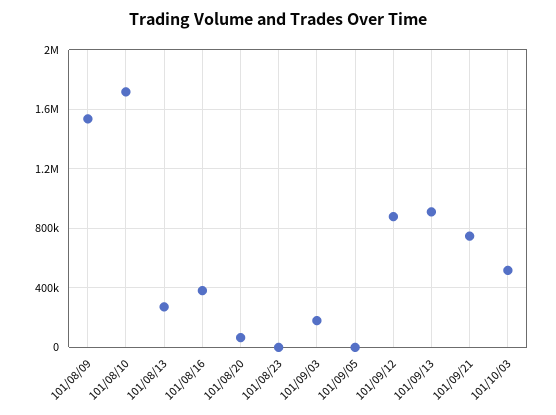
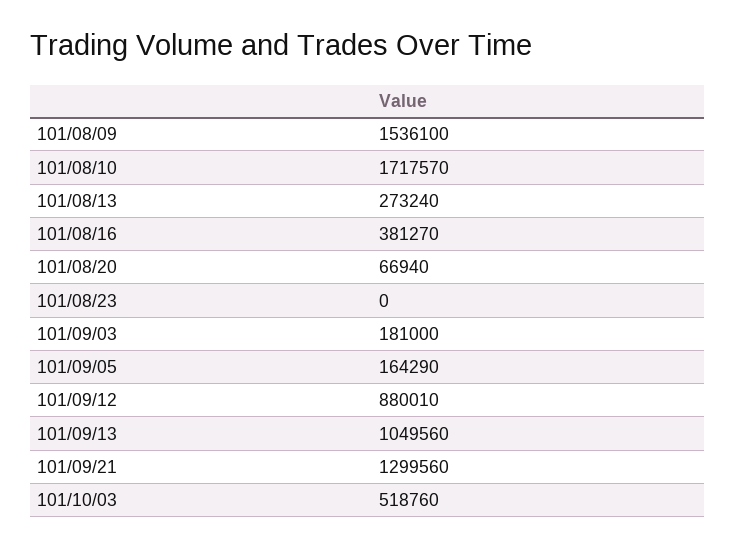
  {
    "101/08/09": 1536100,
    "101/08/10": 1717570,
    "101/08/13": 273240,
    "101/08/16": 381270,
    "101/08/20": 66940,
    "101/08/23": 0,
    "101/09/03": 181000,
-   "101/09/05": 0,
+   "101/09/05": 164290,
    "101/09/12": 880010,
-   "101/09/13": 900000,
+   "101/09/13": 1049560,
-   "101/09/21": 750000,
+   "101/09/21": 1299560,
    "101/10/03": 518760
  }

